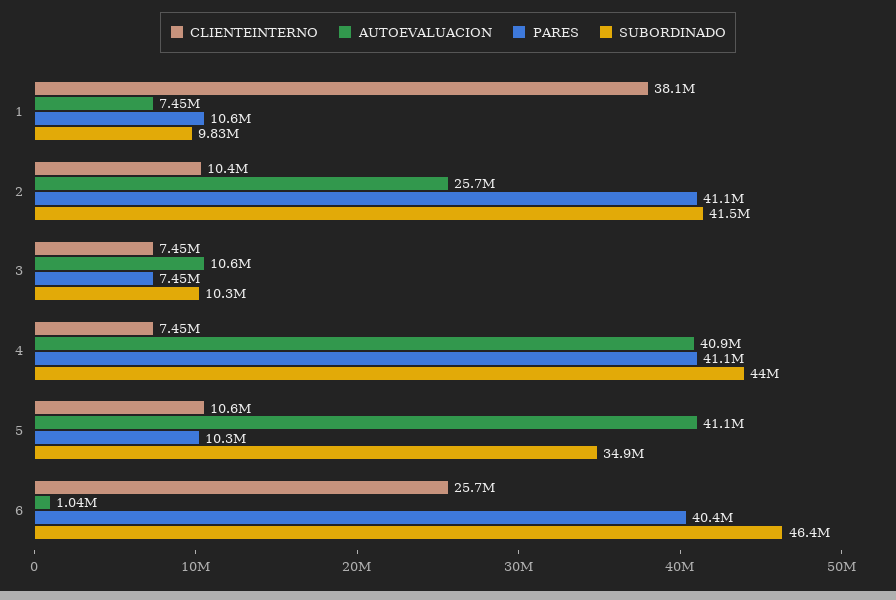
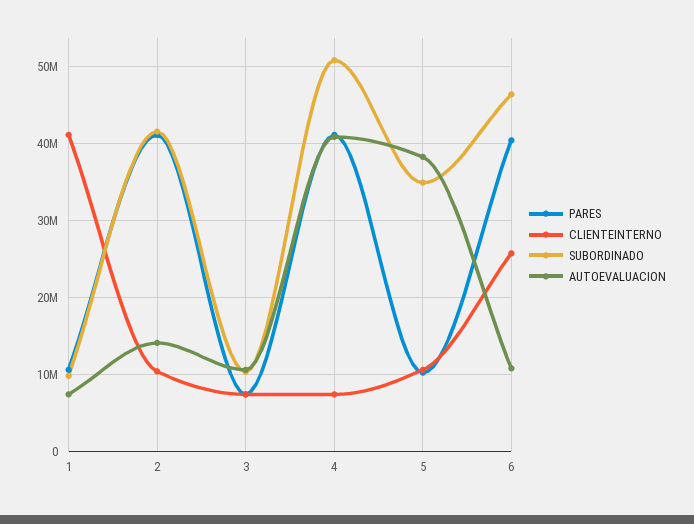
  {
    "CLIENTEINTERNO": {
-     "1": 38100000,
+     "1": 41000000,
      "2": 10400000,
      "3": 7450000,
      "4": 7450000,
      "5": 10600000,
      "6": 25700000
    },
    "AUTOEVALUACION": {
      "1": 7450000,
-     "2": 25700000,
+     "2": 14000000,
      "3": 10600000,
      "4": 40900000,
-     "5": 41100000,
+     "5": 38000000,
-     "6": 1040000
+     "6": 11000000
    },
    "PARES": {
      "1": 10600000,
      "2": 41100000,
      "3": 7450000,
      "4": 41100000,
      "5": 10300000,
      "6": 40400000
    },
    "SUBORDINADO": {
      "1": 9830000,
      "2": 41500000,
      "3": 10300000,
-     "4": 44000000,
+     "4": 51000000,
      "5": 34900000,
      "6": 46400000
    }
  }

